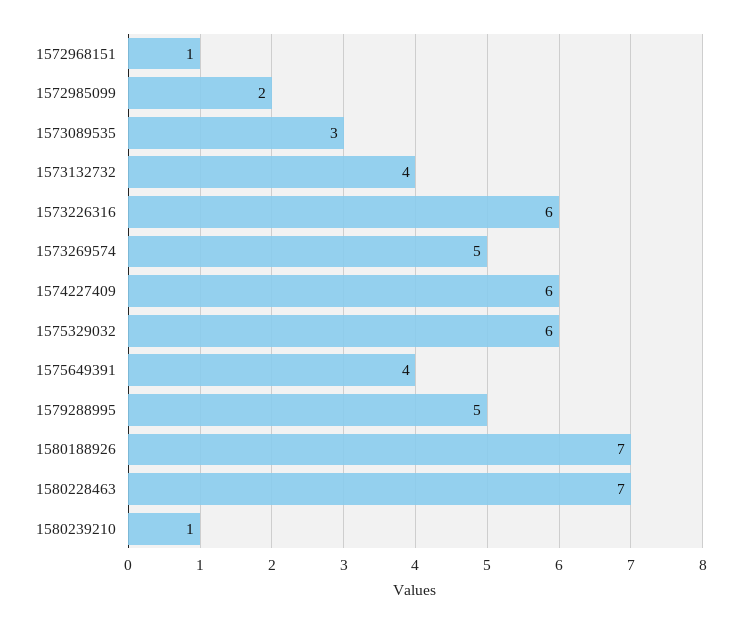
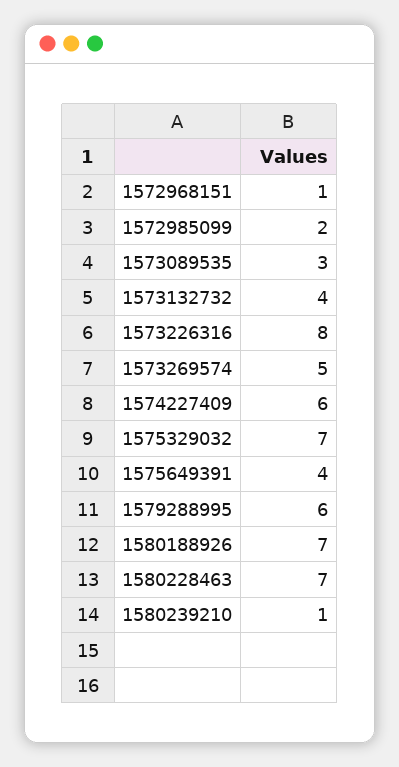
  {
    "1572968151": 1,
    "1572985099": 2,
    "1573089535": 3,
    "1573132732": 4,
-   "1573226316": 6,
+   "1573226316": 8,
    "1573269574": 5,
    "1574227409": 6,
-   "1575329032": 6,
+   "1575329032": 7,
    "1575649391": 4,
-   "1579288995": 5,
+   "1579288995": 6,
    "1580188926": 7,
    "1580228463": 7,
    "1580239210": 1
  }

